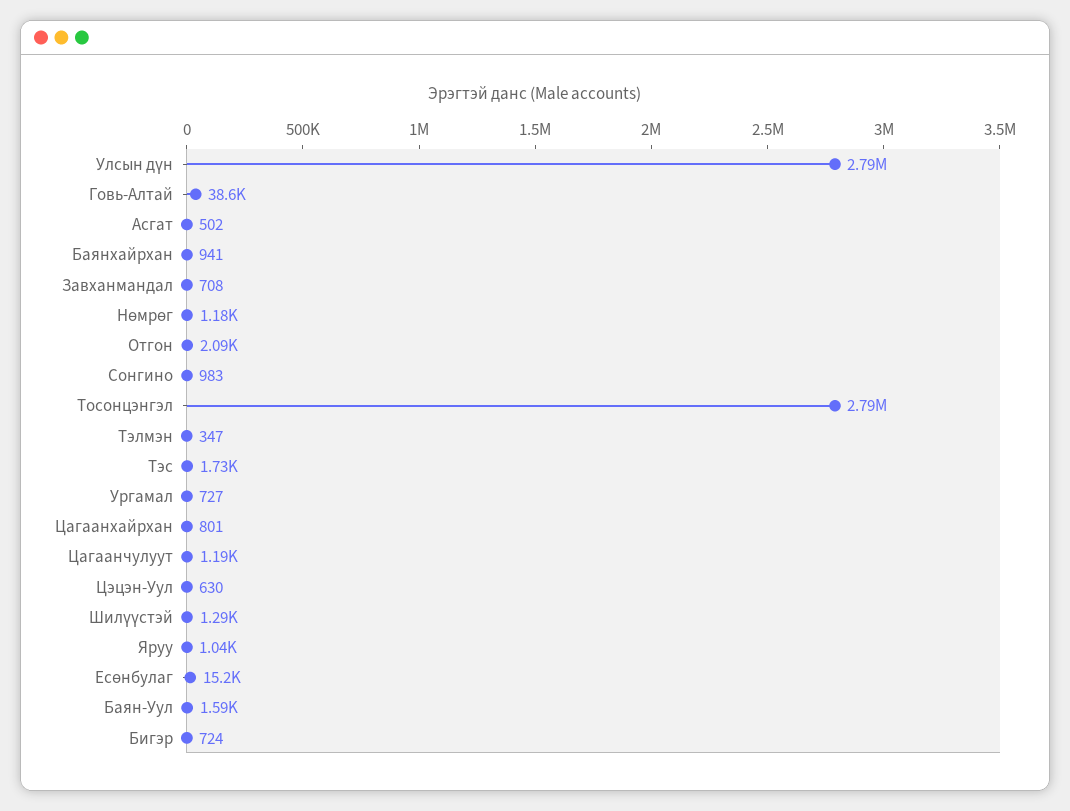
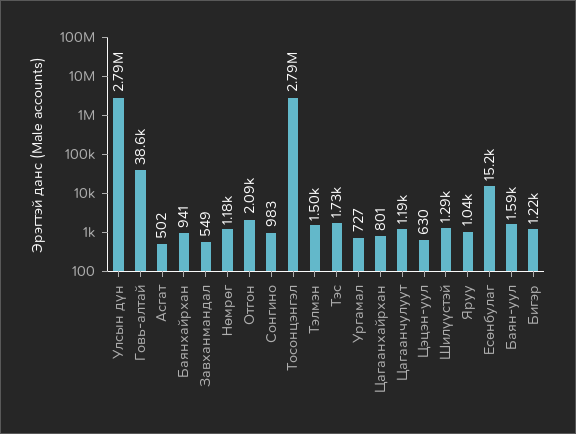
  {
    "Улсын дүн": 2790000,
    "Говь-Алтай": 38600,
    "Асгат": 502,
    "Баянхайрхан": 941,
-   "Завханмандал": 708,
+   "Завханмандал": 549,
    "Нөмрөг": 1180,
    "Отгон": 2090,
    "Сонгино": 983,
    "Тосонцэнгэл": 2790000,
-   "Тэлмэн": 347,
+   "Тэлмэн": 1500,
    "Тэс": 1730,
    "Ургамал": 727,
    "Цагаанхайрхан": 801,
    "Цагаанчулуут": 1190,
    "Цэцэн-Уул": 630,
    "Шилүүстэй": 1290,
    "Яруу": 1040,
    "Есөнбулаг": 15200,
    "Баян-Уул": 1590,
-   "Бигэр": 724
+   "Бигэр": 1220
  }

